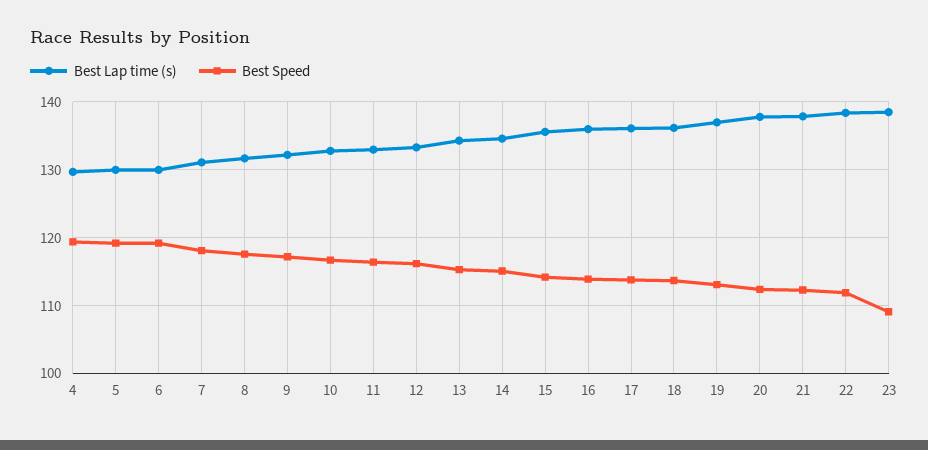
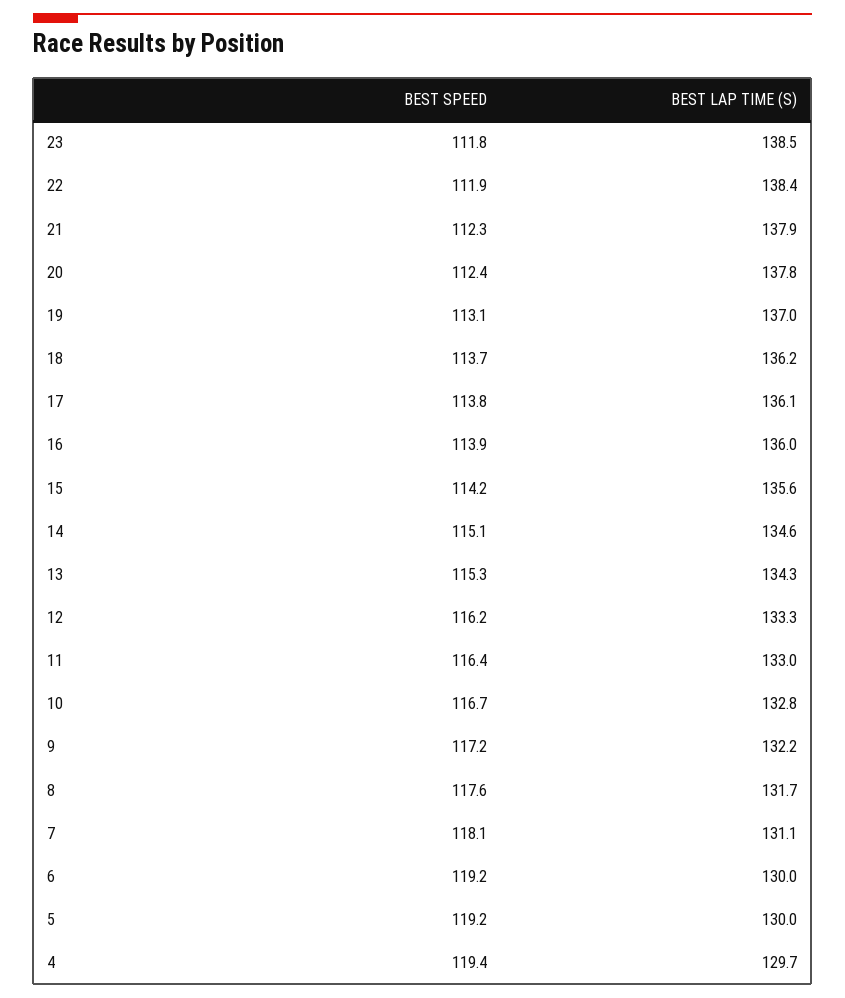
  {
    "Best Lap time (s)": {
      "4": 129.7,
      "5": 130,
      "6": 130,
      "7": 131.1,
      "8": 131.7,
      "9": 132.2,
      "10": 132.8,
      "11": 133,
      "12": 133.3,
      "13": 134.3,
      "14": 134.6,
      "15": 135.6,
      "16": 136,
      "17": 136.1,
      "18": 136.2,
      "19": 137,
      "20": 137.8,
      "21": 137.9,
      "22": 138.4,
      "23": 138.5
    },
    "Best Speed": {
      "4": 119.4,
      "5": 119.2,
      "6": 119.2,
      "7": 118.1,
      "8": 117.6,
      "9": 117.2,
      "10": 116.7,
      "11": 116.4,
      "12": 116.2,
      "13": 115.3,
      "14": 115.1,
      "15": 114.2,
      "16": 113.9,
      "17": 113.8,
      "18": 113.7,
      "19": 113.1,
      "20": 112.4,
      "21": 112.3,
      "22": 111.9,
-     "23": 109
+     "23": 111.8
    }
  }

